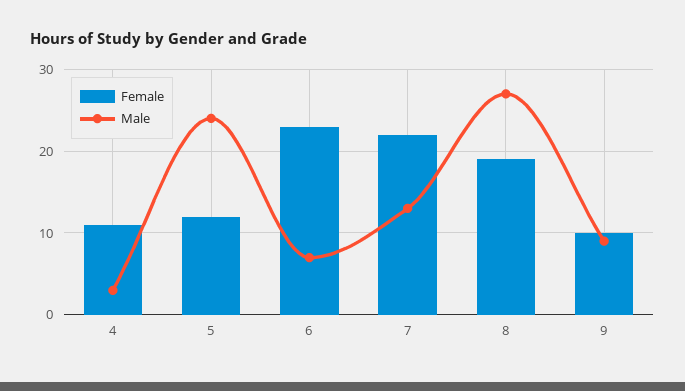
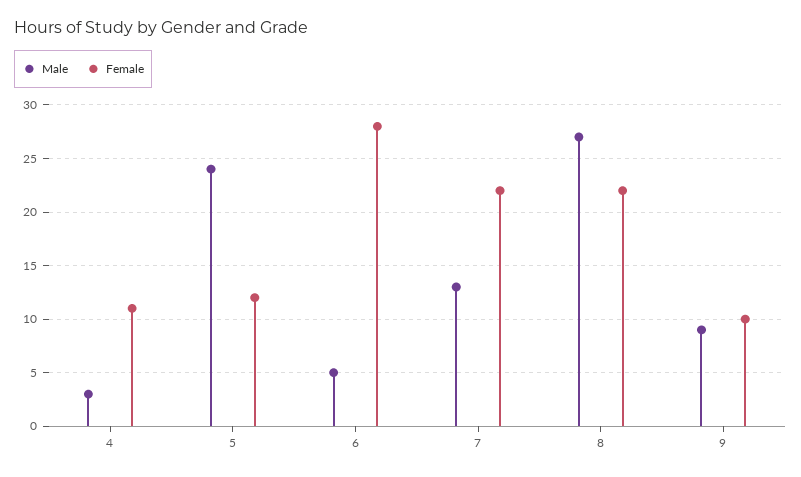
  {
    "Female": {
      "4": 11,
      "5": 12,
-     "6": 23,
+     "6": 28,
      "7": 22,
-     "8": 19,
+     "8": 22,
      "9": 10
    },
    "Male": {
      "4": 3,
      "5": 24,
-     "6": 7,
+     "6": 5,
      "7": 13,
      "8": 27,
      "9": 9
    }
  }

